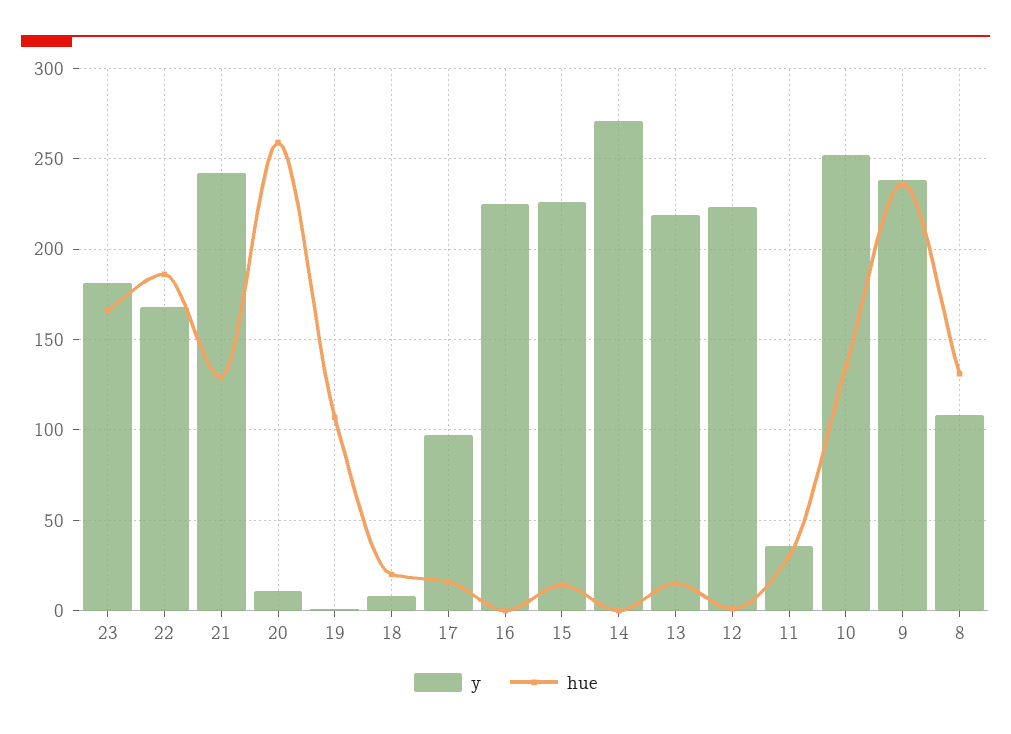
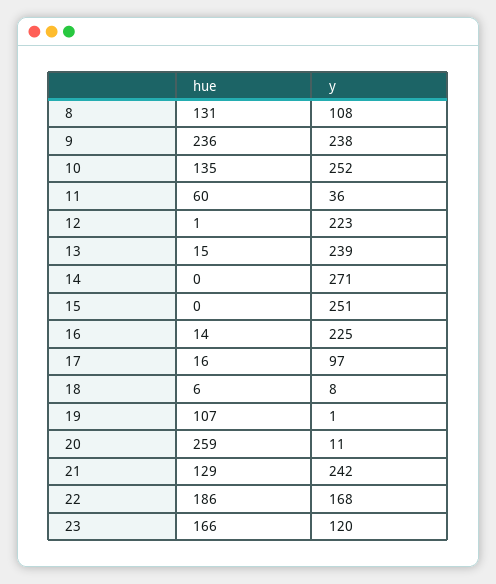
  {
    "y": {
-     "23": 180,
+     "23": 120,
      "22": 168,
      "21": 242,
      "20": 11,
      "19": 1,
      "18": 8,
      "17": 97,
      "16": 225,
-     "15": 225,
+     "15": 251,
      "14": 271,
-     "13": 220,
+     "13": 239,
      "12": 223,
      "11": 36,
      "10": 252,
      "9": 238,
      "8": 108
    },
    "hue": {
      "23": 166,
      "22": 186,
      "21": 129,
      "20": 259,
      "19": 107,
-     "18": 20,
+     "18": 6,
      "17": 16,
-     "16": 0,
+     "16": 14,
-     "15": 15,
+     "15": 0,
      "14": 0,
      "13": 15,
      "12": 1,
-     "11": 30,
+     "11": 60,
      "10": 135,
      "9": 236,
      "8": 131
    }
  }

